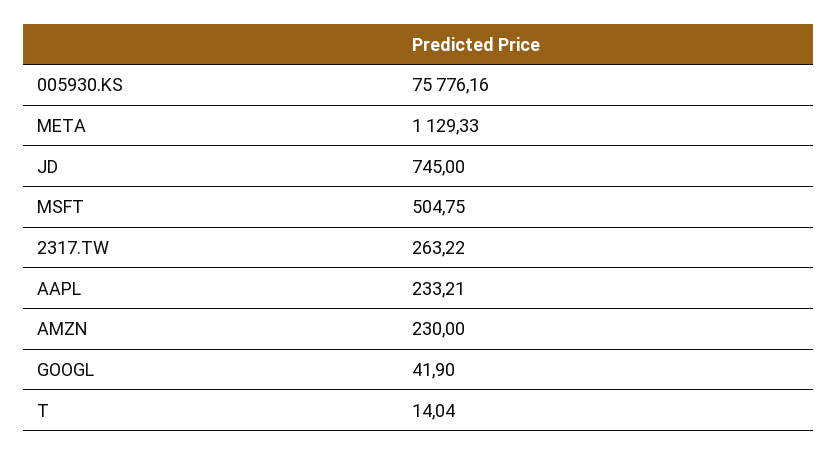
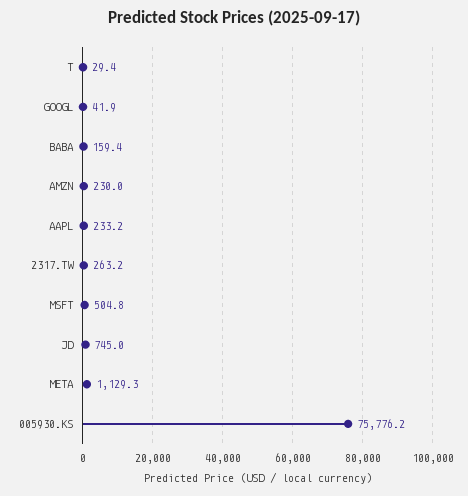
  {
    "005930.KS": 75776.16,
    "META": 1129.33,
    "JD": 745,
    "MSFT": 504.75,
    "2317.TW": 263.22,
    "AAPL": 233.21,
    "AMZN": 230,
    "GOOGL": 41.9,
-   "T": 14.04
+   "T": 29.4,
+   "BABA": 159.4
  }

